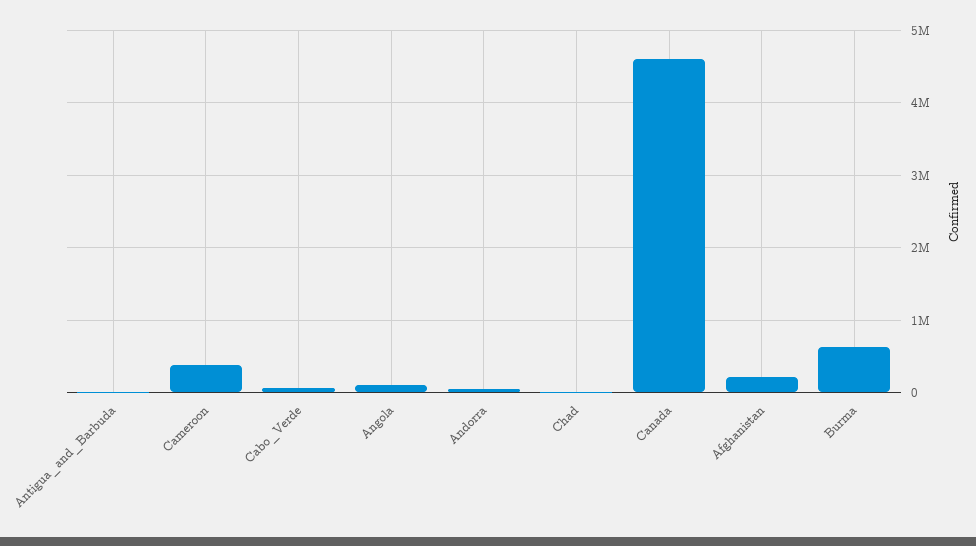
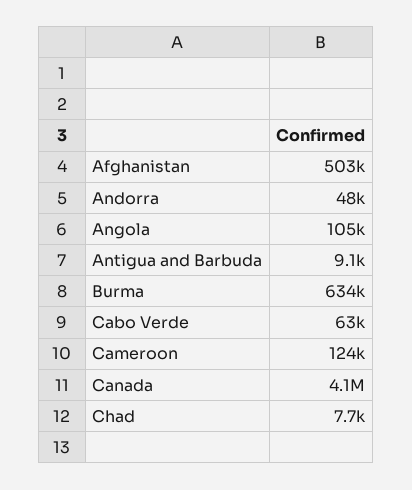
  {
    "Antigua_and_Barbuda": 9100,
-   "Cameroon": 400000,
+   "Cameroon": 124000,
    "Cabo_Verde": 63000,
    "Angola": 105000,
    "Andorra": 48000,
    "Chad": 7700,
-   "Canada": 4600000,
+   "Canada": 4100000,
-   "Afghanistan": 200000,
+   "Afghanistan": 503000,
    "Burma": 634000
  }

